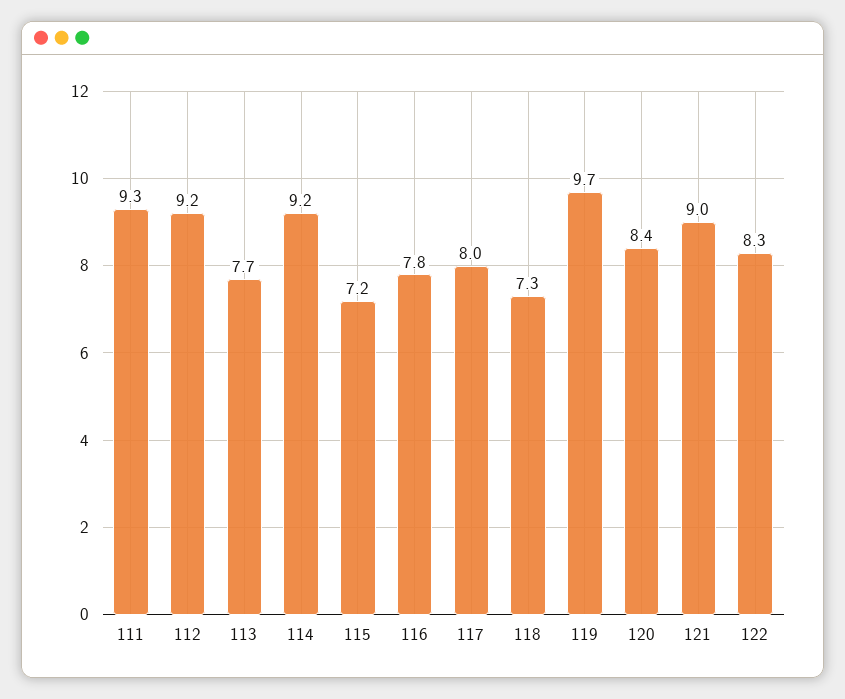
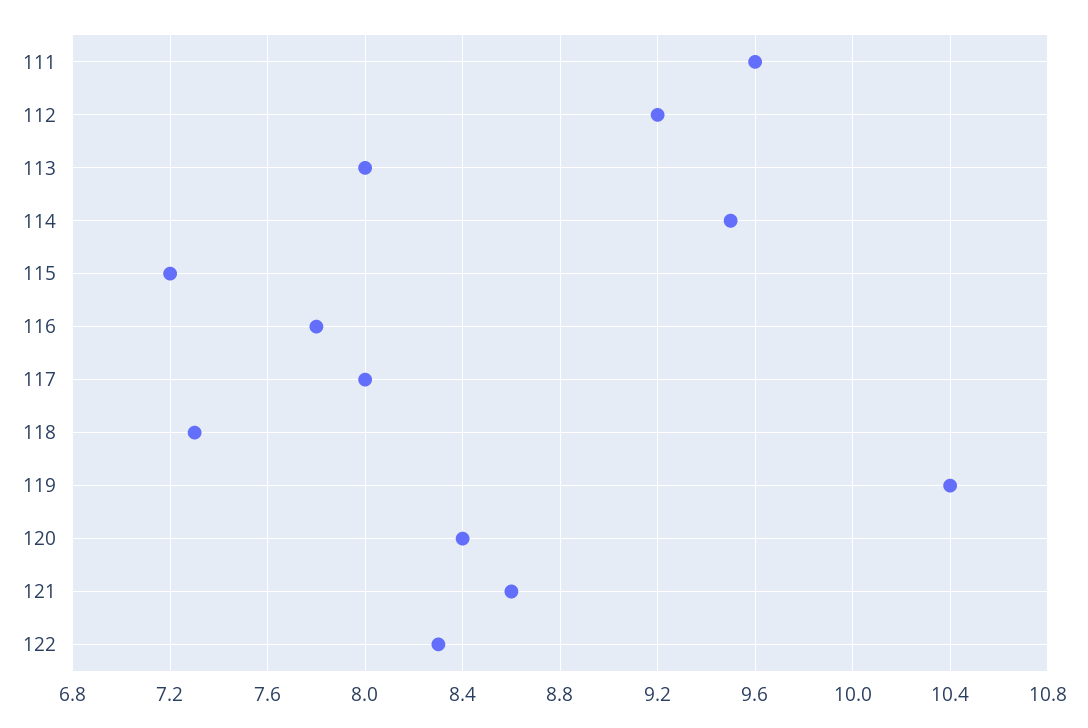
  {
-   "111": 9.3,
+   "111": 9.6,
    "112": 9.2,
-   "113": 7.7,
+   "113": 8,
-   "114": 9.2,
+   "114": 9.5,
    "115": 7.2,
    "116": 7.8,
    "117": 8,
    "118": 7.3,
-   "119": 9.7,
+   "119": 10.4,
    "120": 8.4,
-   "121": 9,
+   "121": 8.6,
    "122": 8.3
  }

